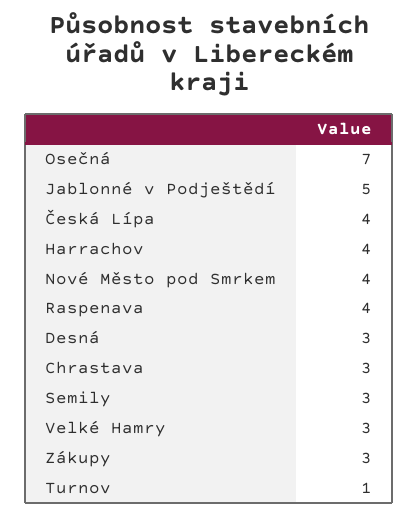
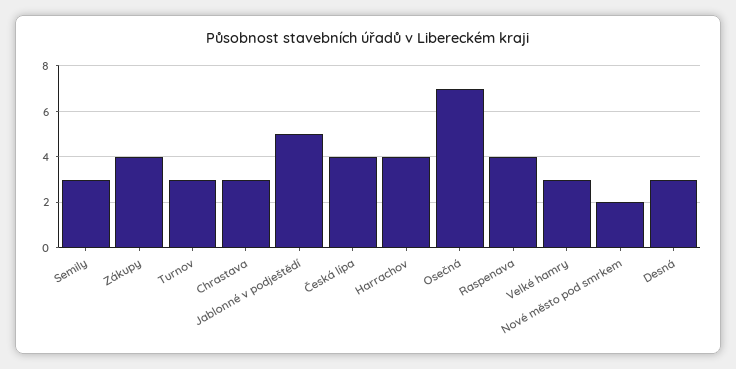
  {
    "Osečná": 7,
    "Jablonné v Podještědí": 5,
    "Česká Lípa": 4,
    "Harrachov": 4,
-   "Nové Město pod Smrkem": 4,
+   "Nové Město pod Smrkem": 2,
    "Raspenava": 4,
    "Desná": 3,
    "Chrastava": 3,
    "Semily": 3,
    "Velké Hamry": 3,
-   "Zákupy": 3,
+   "Zákupy": 4,
-   "Turnov": 1
+   "Turnov": 3
  }

